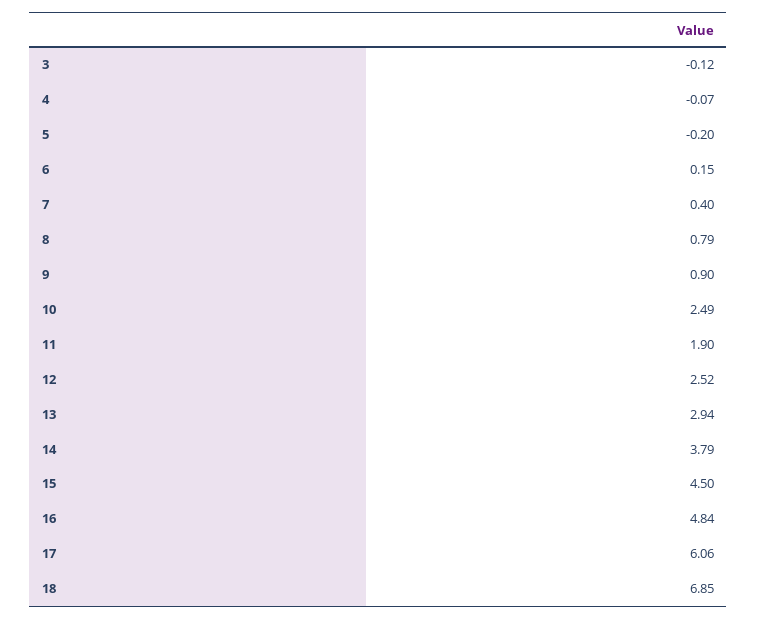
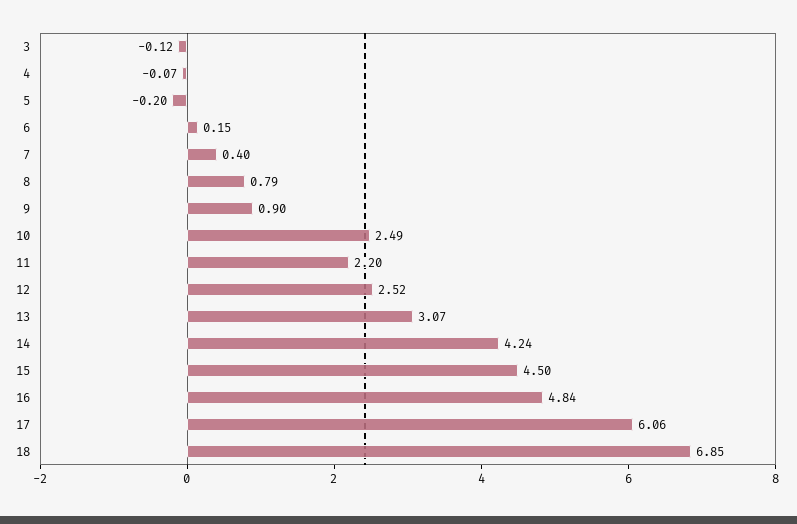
  {
    "3": -0.12,
    "4": -0.07,
    "5": -0.2,
    "6": 0.15,
    "7": 0.4,
    "8": 0.79,
    "9": 0.9,
    "10": 2.49,
-   "11": 1.9,
+   "11": 2.2,
    "12": 2.52,
-   "13": 2.94,
+   "13": 3.07,
-   "14": 3.79,
+   "14": 4.24,
    "15": 4.5,
    "16": 4.84,
    "17": 6.06,
    "18": 6.85
  }

